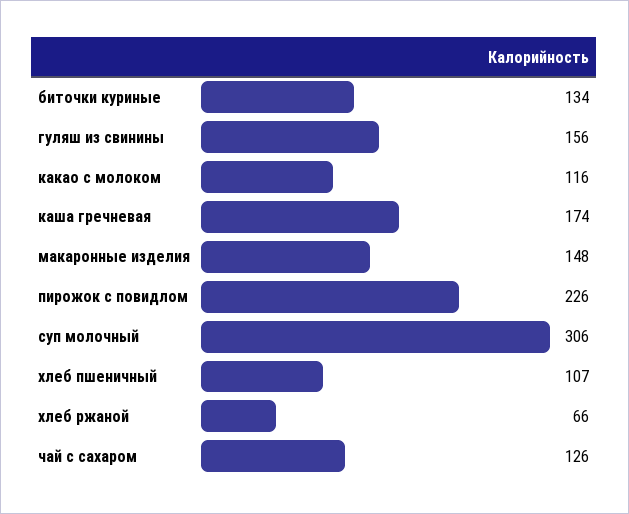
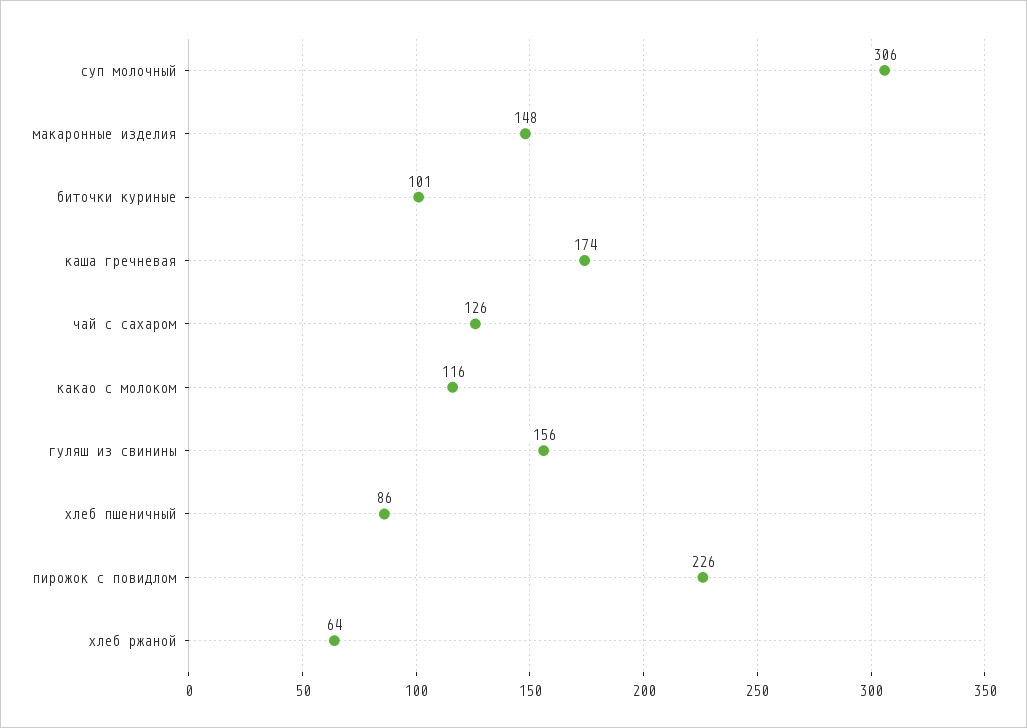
  {
-   "биточки куриные": 134,
+   "биточки куриные": 101,
    "гуляш из свинины": 156,
    "какао с молоком": 116,
    "каша гречневая": 174,
    "макаронные изделия": 148,
    "пирожок с повидлом": 226,
    "суп молочный": 306,
-   "хлеб пшеничный": 107,
+   "хлеб пшеничный": 86,
-   "хлеб ржаной": 66,
+   "хлеб ржаной": 64,
    "чай с сахаром": 126
  }

